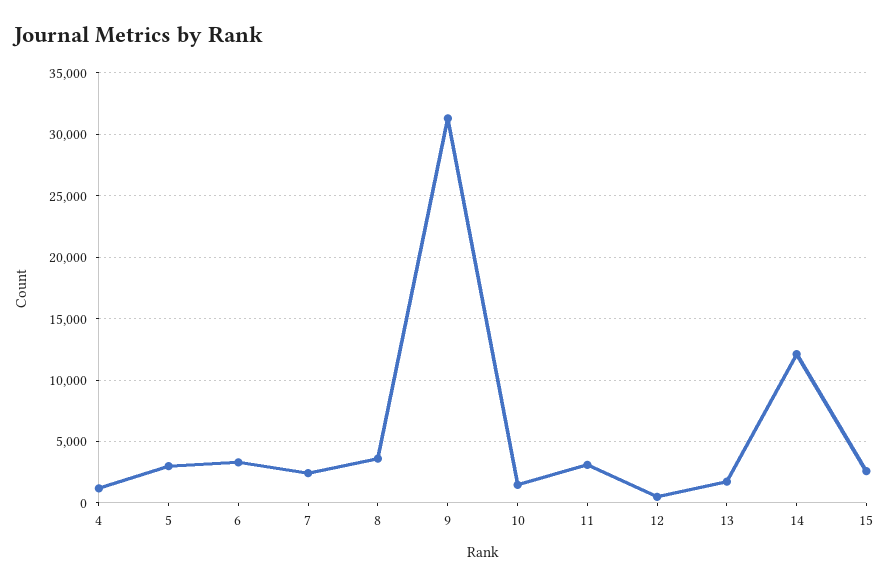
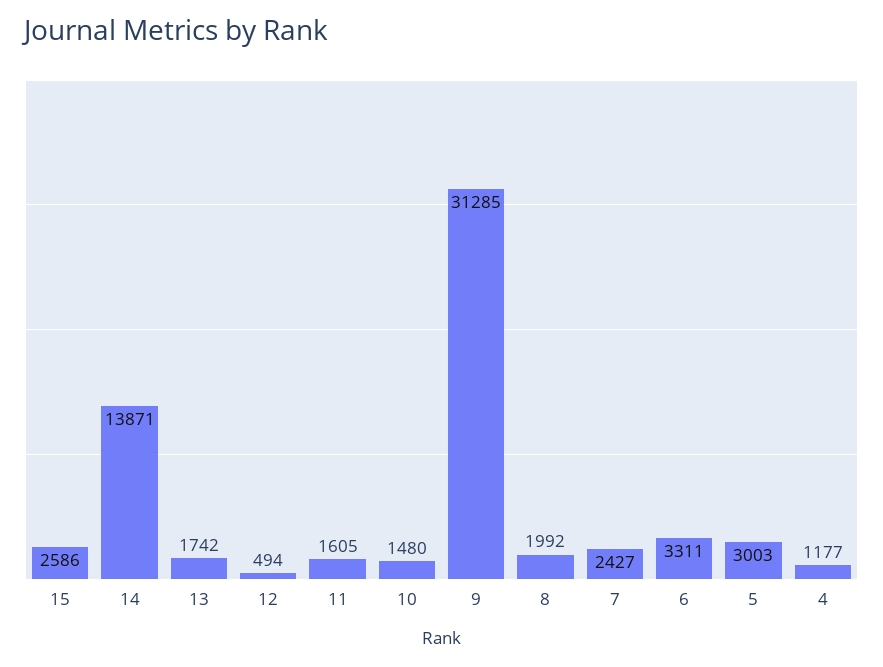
  {
    "4": 1177,
    "5": 3003,
    "6": 3311,
    "7": 2427,
-   "8": 3500,
+   "8": 1992,
    "9": 31285,
    "10": 1480,
-   "11": 3000,
+   "11": 1605,
    "12": 494,
    "13": 1742,
-   "14": 12000,
+   "14": 13871,
    "15": 2586
  }

